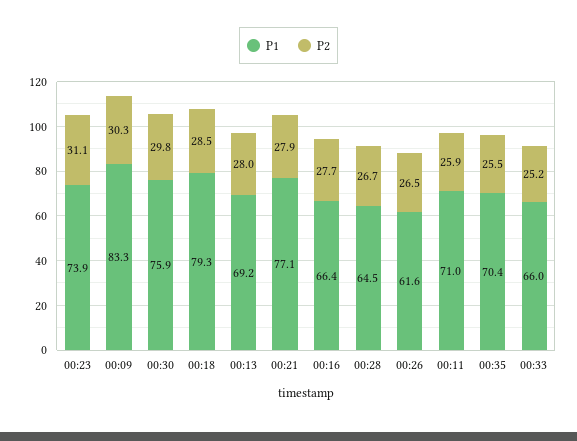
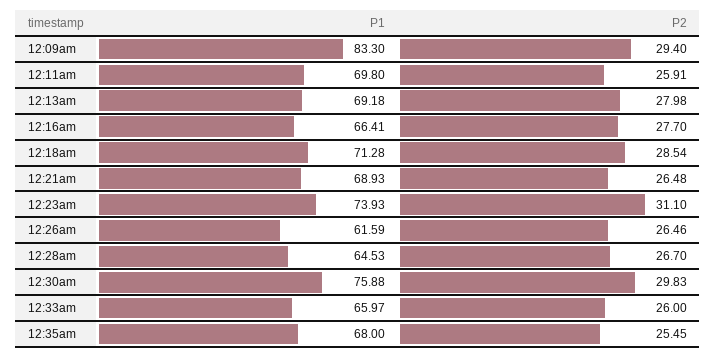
  {
    "P1": {
      "00:23": 73.93,
      "00:09": 83.3,
      "00:30": 75.88,
-     "00:18": 79.3,
+     "00:18": 71.28,
      "00:13": 69.18,
-     "00:21": 77.1,
+     "00:21": 68.93,
      "00:16": 66.41,
      "00:28": 64.53,
      "00:26": 61.59,
-     "00:11": 71,
+     "00:11": 69.8,
-     "00:35": 70.4,
+     "00:35": 68,
      "00:33": 65.97
    },
    "P2": {
      "00:23": 31.1,
-     "00:09": 30.3,
+     "00:09": 29.4,
      "00:30": 29.83,
      "00:18": 28.54,
      "00:13": 27.98,
-     "00:21": 27.9,
+     "00:21": 26.48,
      "00:16": 27.7,
      "00:28": 26.7,
      "00:26": 26.46,
      "00:11": 25.91,
      "00:35": 25.45,
-     "00:33": 25.2
+     "00:33": 26
    }
  }

